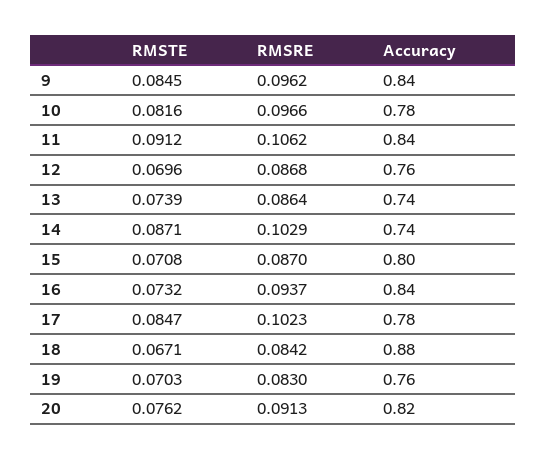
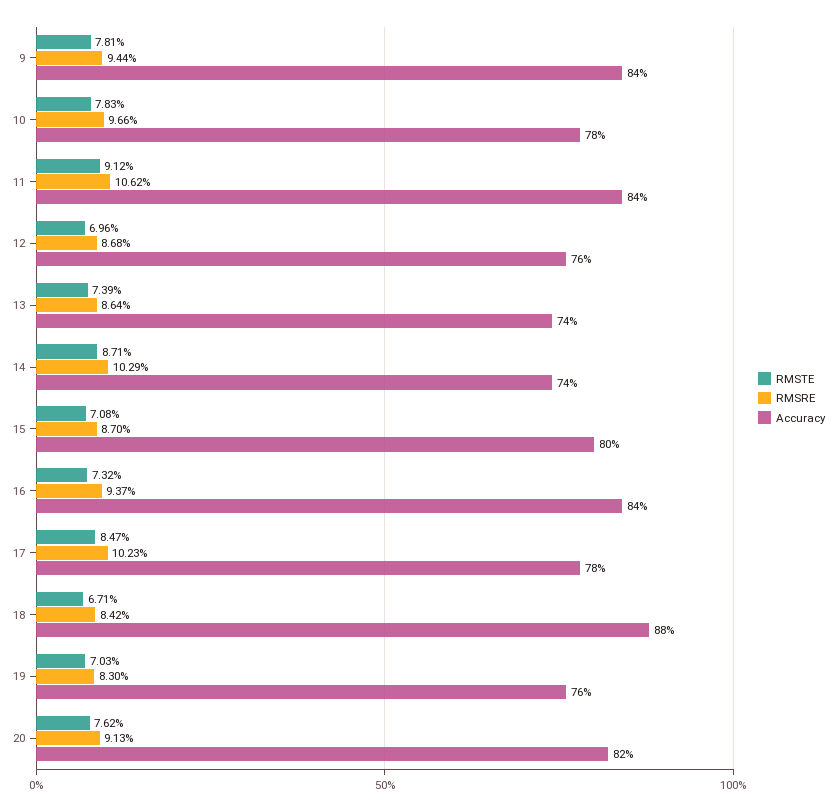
  {
    "RMSTE": {
-     "9": 0.0845,
+     "9": 0.0781,
-     "10": 0.0816,
+     "10": 0.0783,
      "11": 0.0912,
      "12": 0.0696,
      "13": 0.0739,
      "14": 0.0871,
      "15": 0.0708,
      "16": 0.0732,
      "17": 0.0847,
      "18": 0.0671,
      "19": 0.0703,
      "20": 0.0762
    },
    "RMSRE": {
-     "9": 0.0962,
+     "9": 0.0944,
      "10": 0.0966,
      "11": 0.1062,
      "12": 0.0868,
      "13": 0.0864,
      "14": 0.1029,
      "15": 0.087,
      "16": 0.0937,
      "17": 0.1023,
      "18": 0.0842,
      "19": 0.083,
      "20": 0.0913
    },
    "Accuracy": {
      "9": 0.84,
      "10": 0.78,
      "11": 0.84,
      "12": 0.76,
      "13": 0.74,
      "14": 0.74,
      "15": 0.8,
      "16": 0.84,
      "17": 0.78,
      "18": 0.88,
      "19": 0.76,
      "20": 0.82
    }
  }

